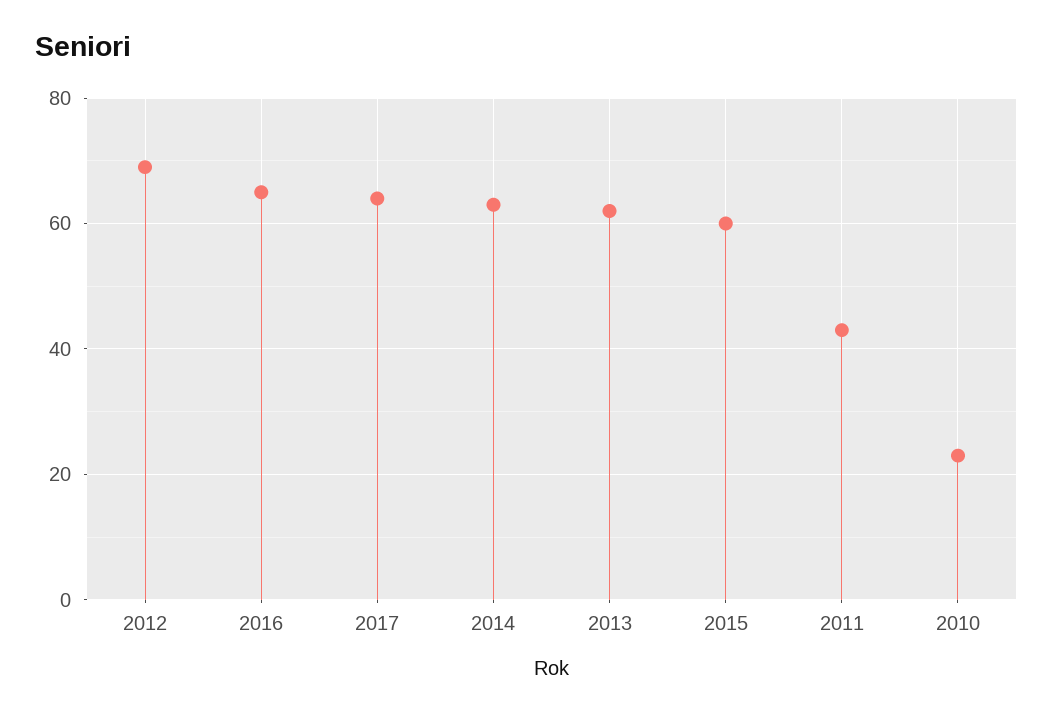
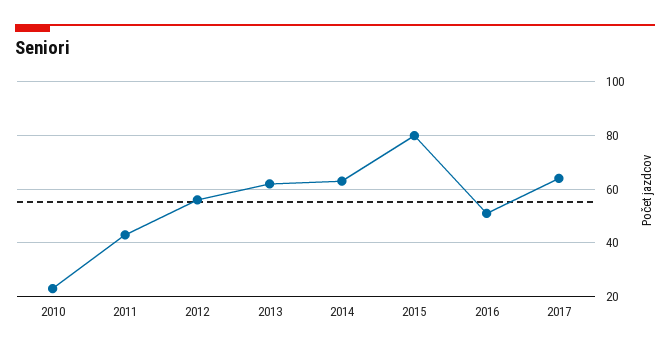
  {
-   "2012": 70,
+   "2012": 55,
-   "2016": 65,
+   "2016": 50,
    "2017": 65,
    "2014": 65,
    "2013": 60,
-   "2015": 60,
+   "2015": 80,
    "2011": 45,
    "2010": 25
  }

